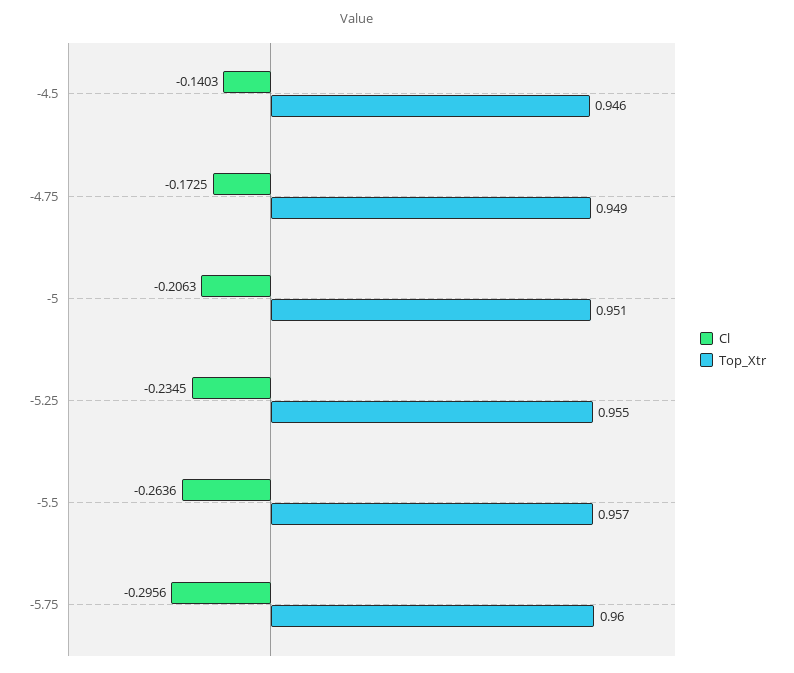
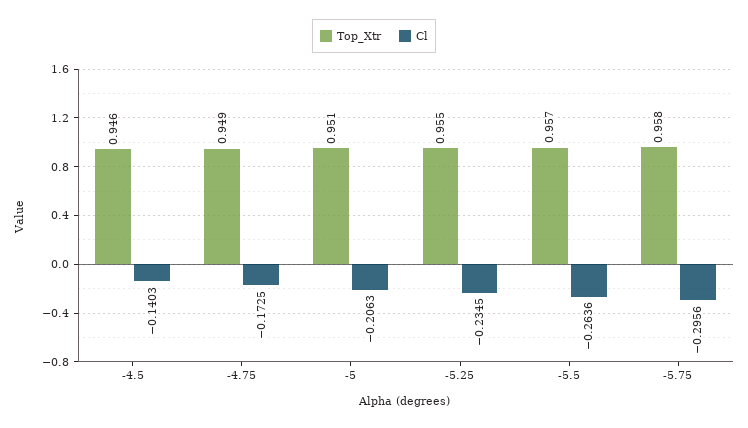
  {
    "Cl": {
      "-4.5": -0.1403,
      "-4.75": -0.1725,
      "-5": -0.2063,
      "-5.25": -0.2345,
      "-5.5": -0.2636,
      "-5.75": -0.2956
    },
    "Top_Xtr": {
      "-4.5": 0.946,
      "-4.75": 0.949,
      "-5": 0.951,
      "-5.25": 0.955,
      "-5.5": 0.957,
-     "-5.75": 0.96
+     "-5.75": 0.958
    }
  }

